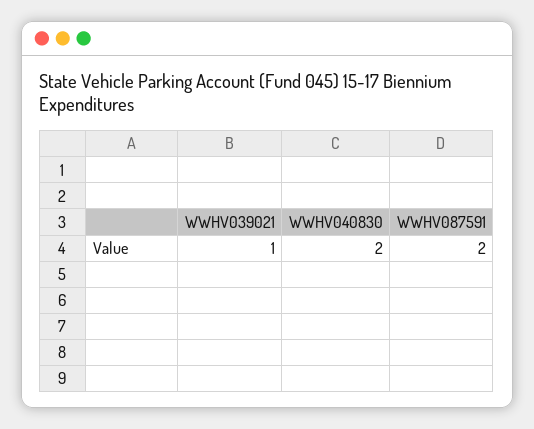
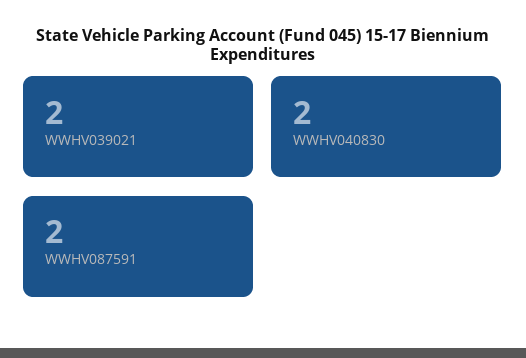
  {
-   "WWHV039021": 1,
+   "WWHV039021": 2,
    "WWHV040830": 2,
    "WWHV087591": 2
  }

